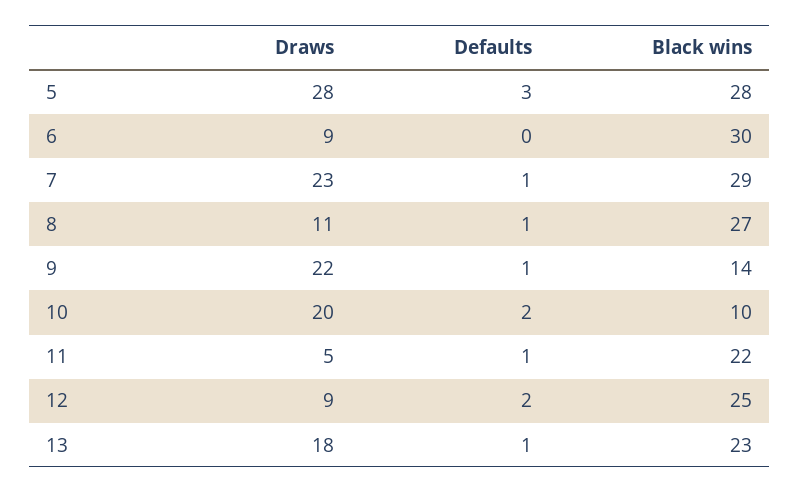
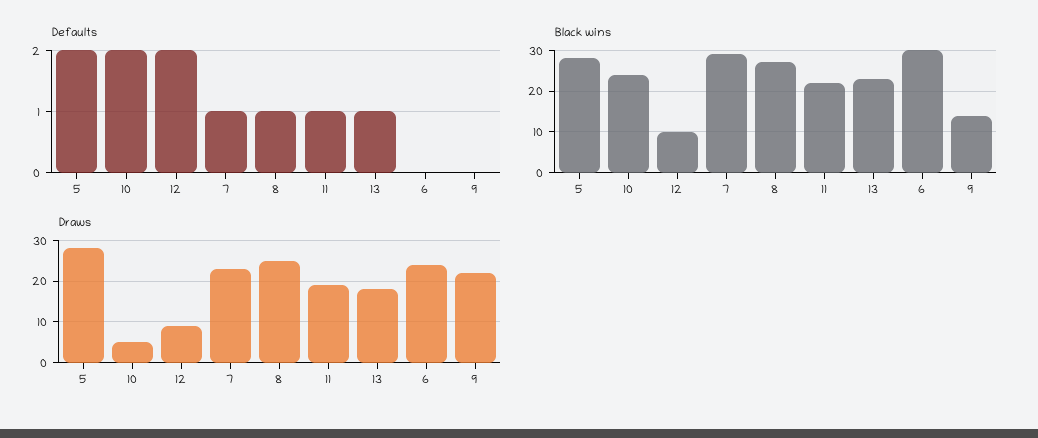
  {
    "Draws": {
      "5": 28,
-     "6": 9,
+     "6": 25,
      "7": 23,
-     "8": 11,
+     "8": 25,
      "9": 22,
-     "10": 20,
+     "10": 5,
-     "11": 5,
+     "11": 20,
      "12": 9,
      "13": 18
    },
    "Defaults": {
-     "5": 3,
+     "5": 2,
      "6": 0,
      "7": 1,
      "8": 1,
-     "9": 1,
+     "9": 0,
      "10": 2,
      "11": 1,
      "12": 2,
      "13": 1
    },
    "Black wins": {
      "5": 28,
      "6": 30,
      "7": 29,
      "8": 27,
      "9": 14,
-     "10": 10,
+     "10": 25,
      "11": 22,
-     "12": 25,
+     "12": 10,
      "13": 23
    }
  }

